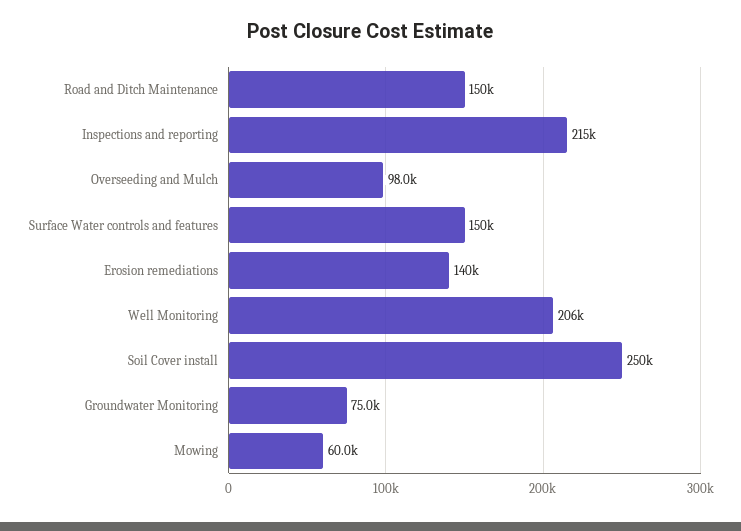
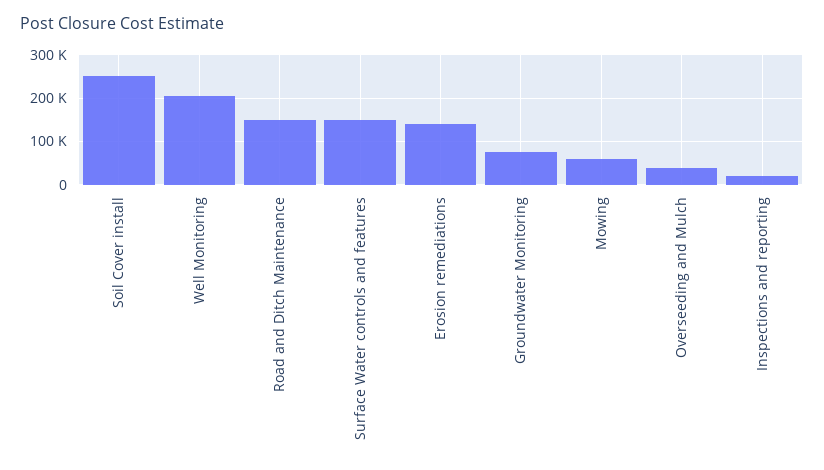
  {
    "Road and Ditch Maintenance": 150000,
-   "Inspections and reporting": 215000,
+   "Inspections and reporting": 20000,
-   "Overseeding and Mulch": 98000,
+   "Overseeding and Mulch": 40000,
    "Surface Water controls and features": 150000,
    "Erosion remediations": 140000,
    "Well Monitoring": 206000,
    "Soil Cover install": 250000,
    "Groundwater Monitoring": 75000,
    "Mowing": 60000
  }

